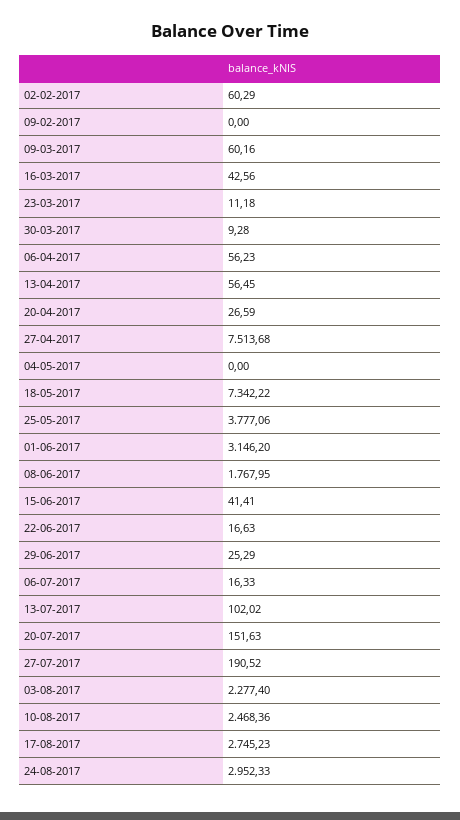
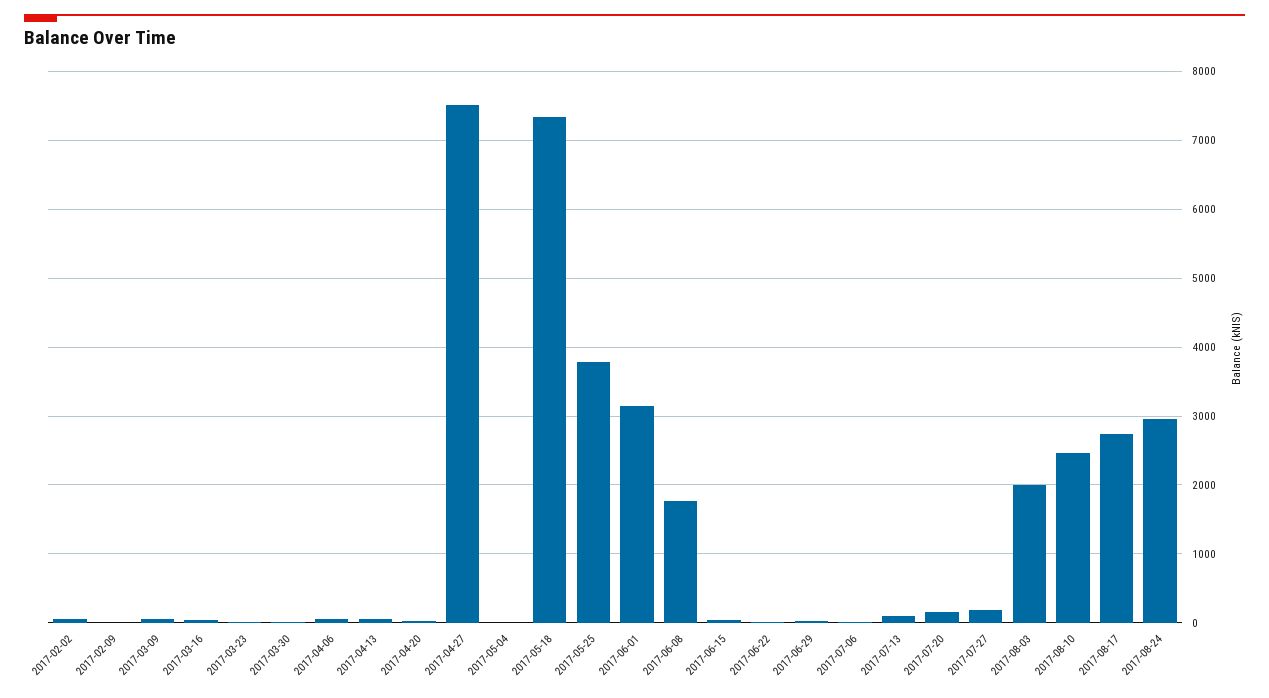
  {
    "02-02-2017": 60.29,
    "09-02-2017": 0,
    "09-03-2017": 60.16,
    "16-03-2017": 42.56,
    "23-03-2017": 11.18,
    "30-03-2017": 9.28,
    "06-04-2017": 56.23,
    "13-04-2017": 56.45,
    "20-04-2017": 26.59,
    "27-04-2017": 7513.68,
    "04-05-2017": 0,
    "18-05-2017": 7342.22,
    "25-05-2017": 3777.06,
    "01-06-2017": 3146.2,
    "08-06-2017": 1767.95,
    "15-06-2017": 41.41,
    "22-06-2017": 16.63,
    "29-06-2017": 25.29,
    "06-07-2017": 16.33,
    "13-07-2017": 102.02,
    "20-07-2017": 151.63,
    "27-07-2017": 190.52,
-   "03-08-2017": 2277.4,
+   "03-08-2017": 2000,
    "10-08-2017": 2468.36,
    "17-08-2017": 2745.23,
    "24-08-2017": 2952.33
  }

